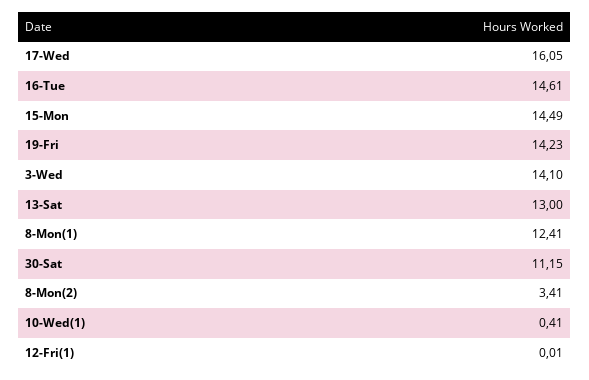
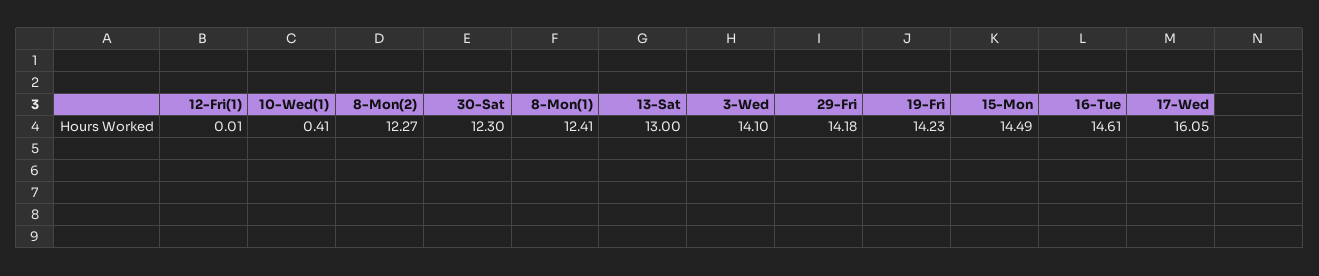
  {
    "17-Wed": 16.05,
    "16-Tue": 14.61,
    "15-Mon": 14.49,
    "19-Fri": 14.23,
    "3-Wed": 14.1,
    "13-Sat": 13,
    "8-Mon(1)": 12.41,
-   "30-Sat": 11.15,
+   "30-Sat": 12.3,
-   "8-Mon(2)": 3.41,
+   "8-Mon(2)": 12.27,
    "10-Wed(1)": 0.41,
-   "12-Fri(1)": 0.01
+   "12-Fri(1)": 0.01,
+   "29-Fri": 14.18
  }

